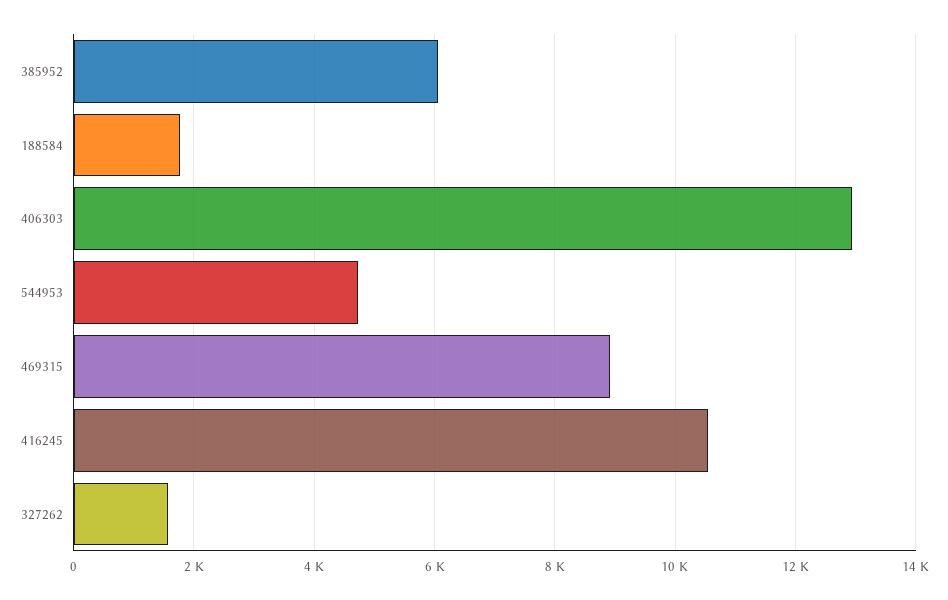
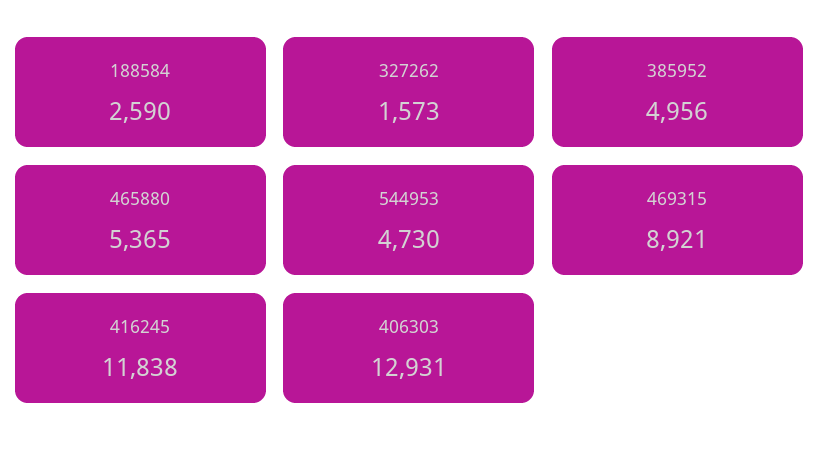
  {
-   "385952": 6000,
+   "385952": 4956,
-   "188584": 1800,
+   "188584": 2590,
    "406303": 12931,
    "544953": 4730,
    "469315": 8921,
-   "416245": 10600,
+   "416245": 11838,
-   "327262": 1573
+   "327262": 1573,
+   "465880": 5365
  }

